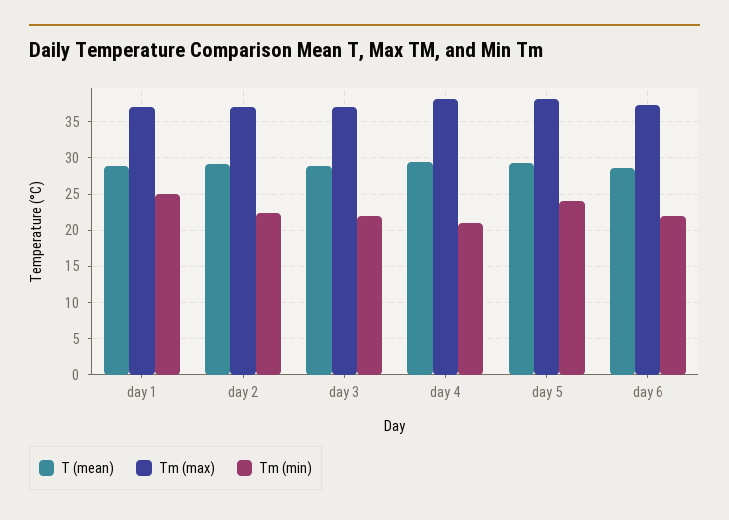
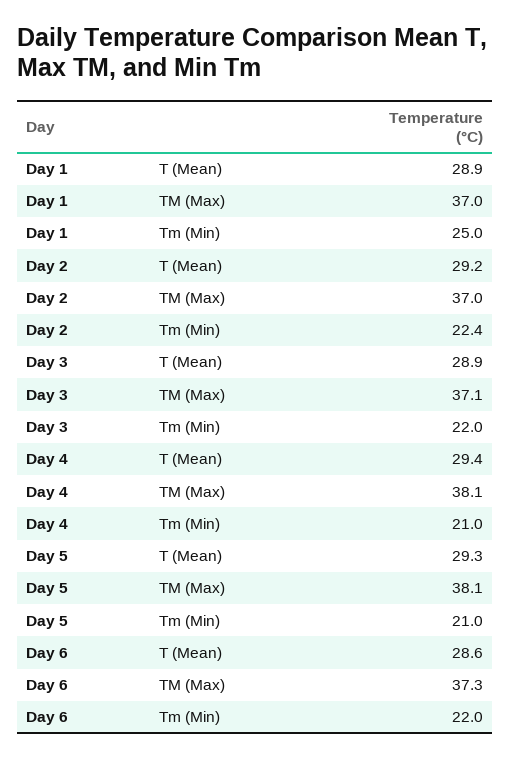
  {
    "T (mean)": {
      "day 1": 28.9,
      "day 2": 29.2,
      "day 3": 28.9,
      "day 4": 29.4,
      "day 5": 29.3,
      "day 6": 28.6
    },
    "Tm (max)": {
      "day 1": 37,
      "day 2": 37,
      "day 3": 37.1,
      "day 4": 38.1,
      "day 5": 38.1,
      "day 6": 37.3
    },
    "Tm (min)": {
      "day 1": 25,
      "day 2": 22.4,
      "day 3": 22,
      "day 4": 21,
-     "day 5": 24,
+     "day 5": 21,
      "day 6": 22
    }
  }

